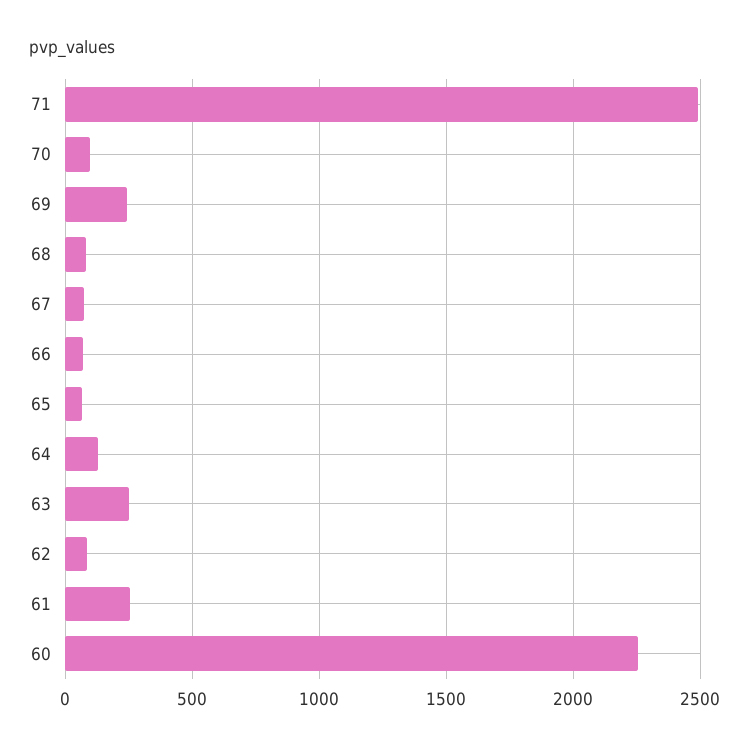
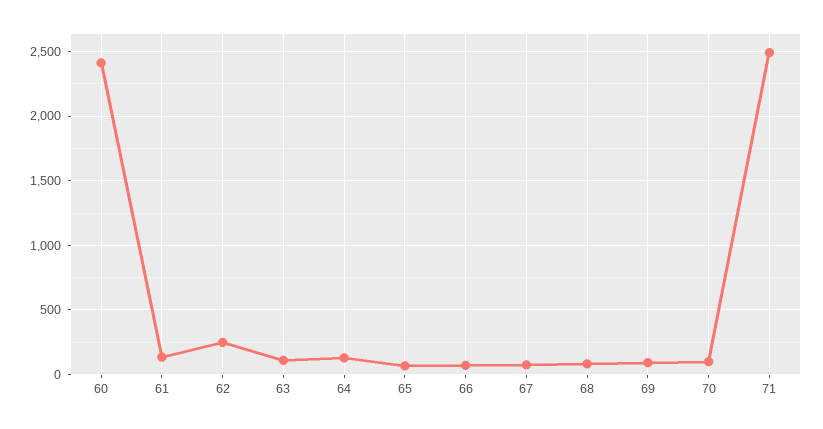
  {
    "71": 2500,
    "70": 100,
-   "69": 250,
+   "69": 100,
    "68": 100,
    "67": 100,
    "66": 50,
    "65": 50,
    "64": 150,
-   "63": 250,
+   "63": 100,
-   "62": 100,
+   "62": 250,
-   "61": 250,
+   "61": 150,
-   "60": 2250
+   "60": 2400
  }

